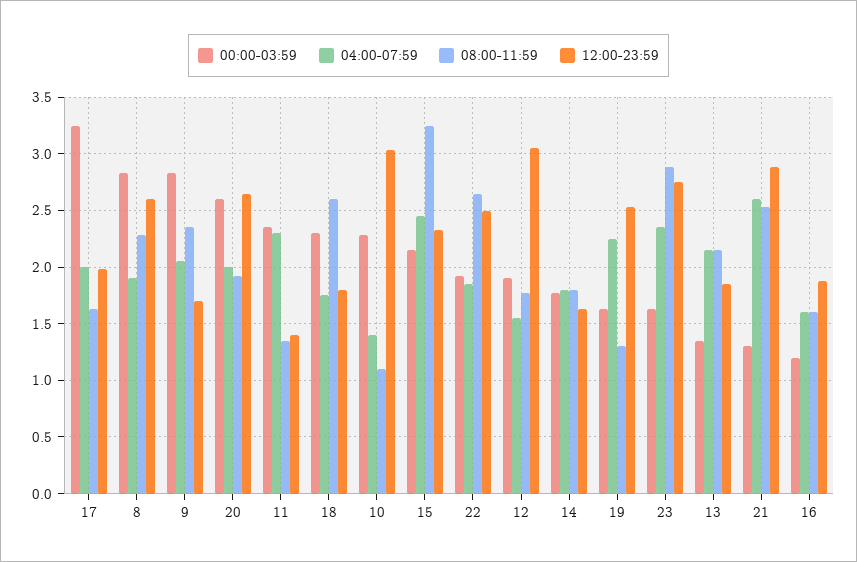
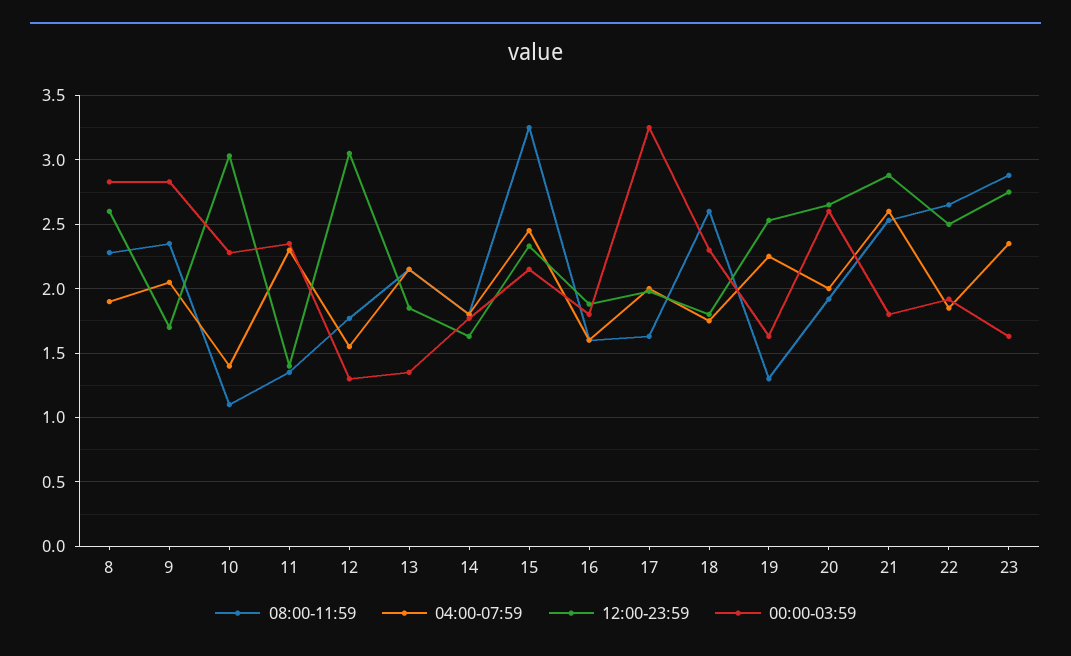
  {
    "00:00-03:59": {
      "17": 3.25,
      "8": 2.85,
      "9": 2.85,
      "20": 2.6,
      "11": 2.35,
      "18": 2.3,
      "10": 2.3,
      "15": 2.15,
      "22": 1.9,
-     "12": 1.9,
+     "12": 1.3,
      "14": 1.75,
      "19": 1.65,
      "23": 1.65,
      "13": 1.35,
-     "21": 1.3,
+     "21": 1.8,
-     "16": 1.2
+     "16": 1.8
    },
    "04:00-07:59": {
      "17": 2,
      "8": 1.9,
      "9": 2.05,
      "20": 2,
      "11": 2.3,
      "18": 1.75,
      "10": 1.4,
      "15": 2.45,
      "22": 1.85,
      "12": 1.55,
      "14": 1.8,
      "19": 2.25,
      "23": 2.35,
      "13": 2.15,
      "21": 2.6,
      "16": 1.6
    },
    "08:00-11:59": {
      "17": 1.65,
      "8": 2.3,
      "9": 2.35,
      "20": 1.9,
      "11": 1.35,
      "18": 2.6,
      "10": 1.1,
      "15": 3.25,
      "22": 2.65,
      "12": 1.75,
      "14": 1.8,
      "19": 1.3,
      "23": 2.9,
      "13": 2.15,
      "21": 2.55,
      "16": 1.6
    },
    "12:00-23:59": {
      "17": 2,
      "8": 2.6,
      "9": 1.7,
      "20": 2.65,
      "11": 1.4,
      "18": 1.8,
      "10": 3.05,
      "15": 2.35,
      "22": 2.5,
      "12": 3.05,
      "14": 1.65,
      "19": 2.55,
      "23": 2.75,
      "13": 1.85,
      "21": 2.9,
      "16": 1.9
    }
  }

